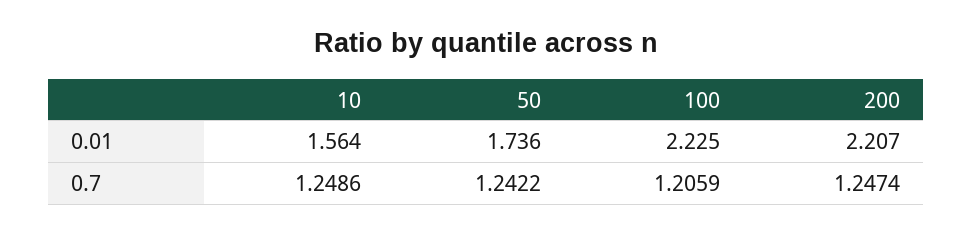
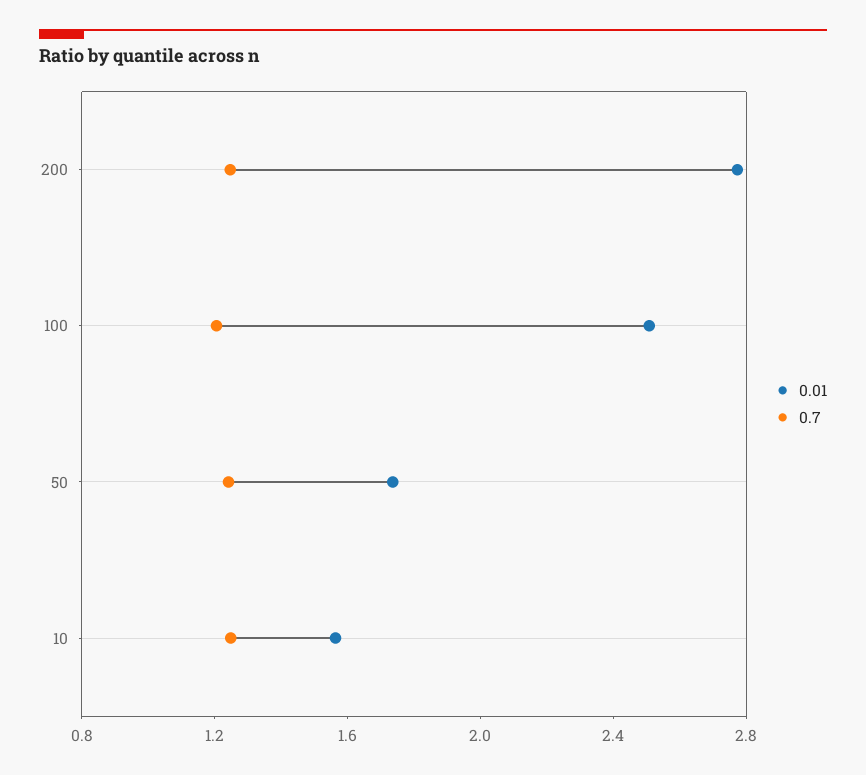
  {
    "0.01": {
      "10": 1.564,
      "50": 1.736,
-     "100": 2.225,
+     "100": 2.5,
-     "200": 2.207
+     "200": 2.8
    },
    "0.7": {
      "10": 1.2486,
      "50": 1.2422,
      "100": 1.2059,
      "200": 1.2474
    }
  }

